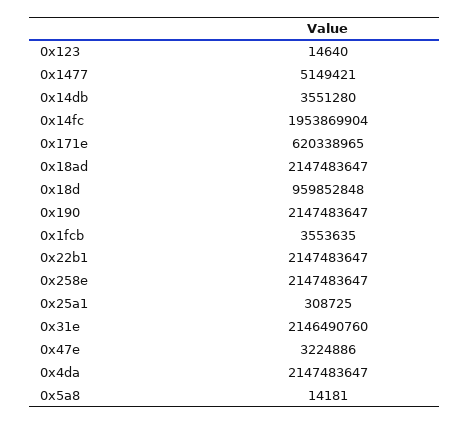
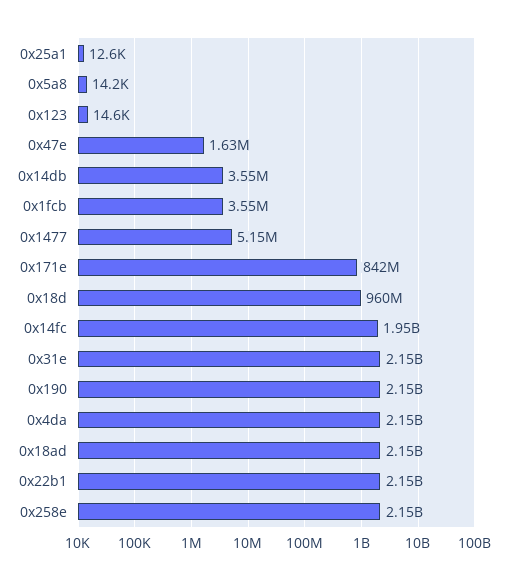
  {
    "0x123": 14640,
    "0x1477": 5149421,
    "0x14db": 3551280,
    "0x14fc": 1953869904,
-   "0x171e": 620338965,
+   "0x171e": 842000000,
    "0x18ad": 2147483647,
    "0x18d": 959852848,
    "0x190": 2147483647,
    "0x1fcb": 3553635,
    "0x22b1": 2147483647,
    "0x258e": 2147483647,
-   "0x25a1": 308725,
+   "0x25a1": 12600,
    "0x31e": 2146490760,
-   "0x47e": 3224886,
+   "0x47e": 1630000,
    "0x4da": 2147483647,
    "0x5a8": 14181
  }

